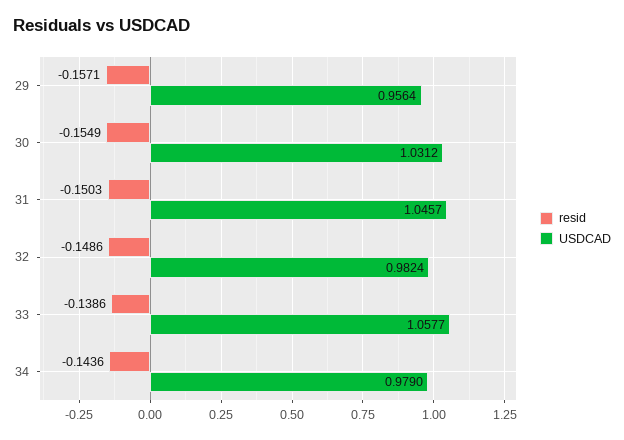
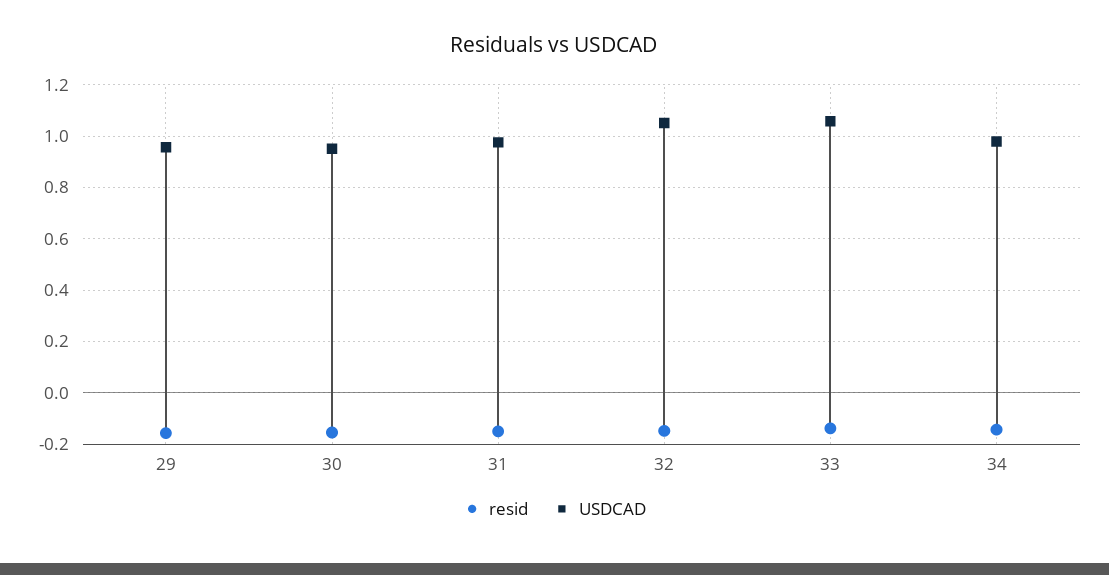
  {
    "resid": {
      "29": -0.1571,
      "30": -0.1549,
      "31": -0.1503,
      "32": -0.1486,
      "33": -0.1386,
      "34": -0.1436
    },
    "USDCAD": {
      "29": 0.9564,
-     "30": 1.0312,
+     "30": 0.95,
-     "31": 1.0457,
+     "31": 0.975,
-     "32": 0.9824,
+     "32": 1.05,
      "33": 1.0577,
      "34": 0.979
    }
  }

